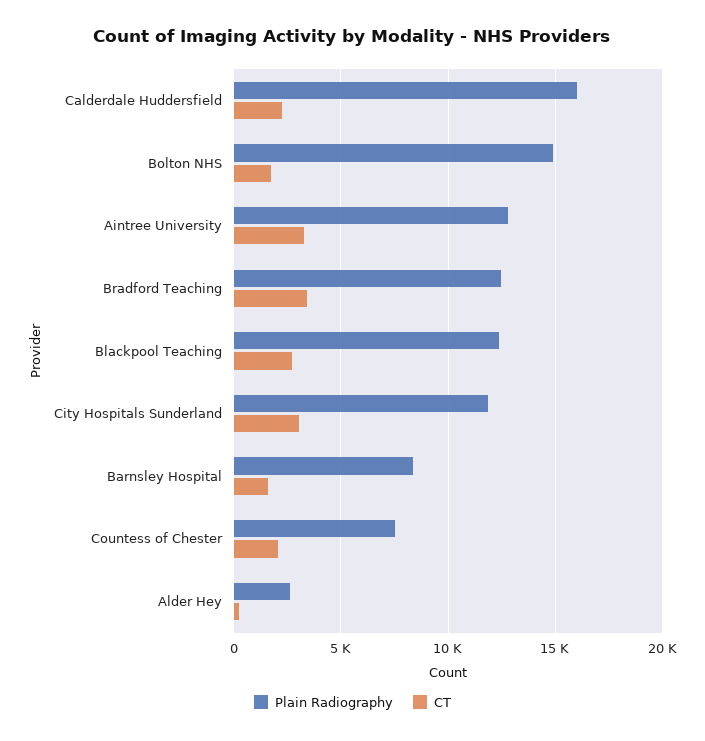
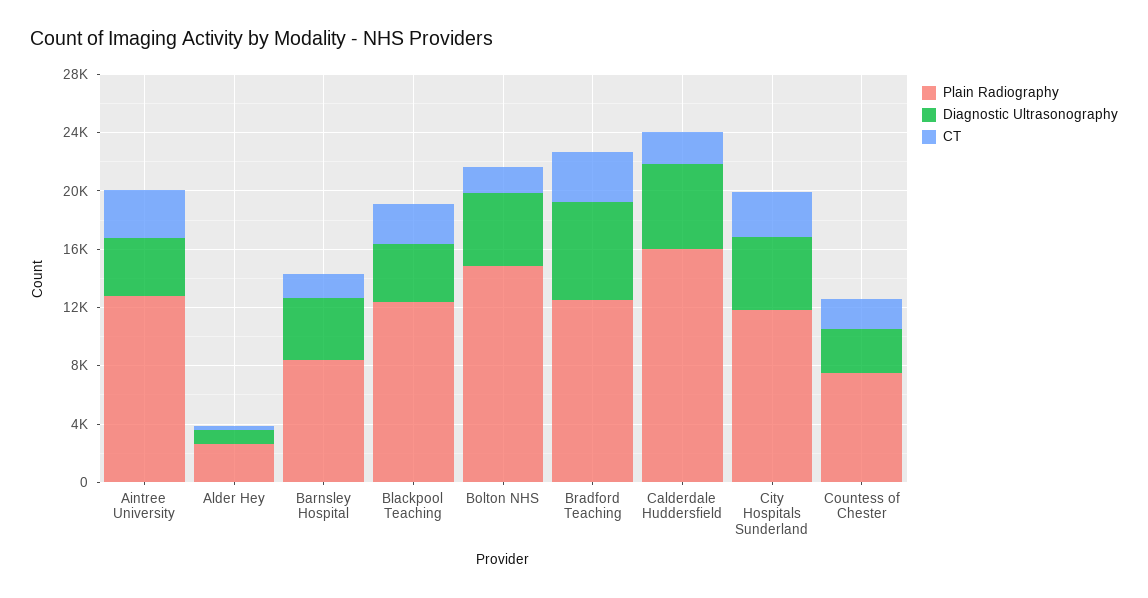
  {
    "Plain Radiography": {
      "Calderdale Huddersfield": 16000,
      "Bolton NHS": 15000,
      "Aintree University": 13000,
      "Bradford Teaching": 12500,
      "Blackpool Teaching": 12500,
      "City Hospitals Sunderland": 12000,
      "Barnsley Hospital": 8500,
      "Countess of Chester": 7500,
      "Alder Hey": 2500
    },
    "CT": {
      "Calderdale Huddersfield": 2000,
      "Bolton NHS": 2000,
      "Aintree University": 3500,
      "Bradford Teaching": 3500,
      "Blackpool Teaching": 2500,
      "City Hospitals Sunderland": 3000,
      "Barnsley Hospital": 1500,
      "Countess of Chester": 2000,
      "Alder Hey": 500
-   }
+   },
+   "Diagnostic Ultrasonography": {
+     "Aintree University": 4000,
+     "Alder Hey": 1000,
+     "Barnsley Hospital": 4000,
+     "Blackpool Teaching": 4000,
+     "Bolton NHS": 5000,
+     "Bradford Teaching": 7000,
+     "Calderdale Huddersfield": 6000,
+     "City Hospitals Sunderland": 5000,
+     "Countess of Chester": 3000
+   }
  }

